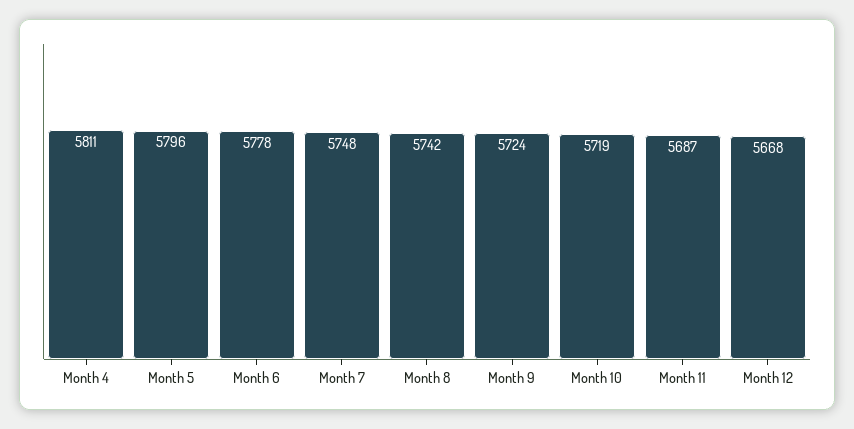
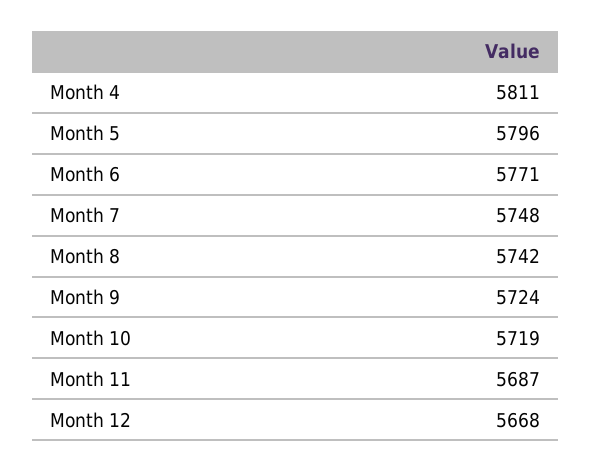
  {
    "Month 4": 5811,
    "Month 5": 5796,
-   "Month 6": 5778,
+   "Month 6": 5771,
    "Month 7": 5748,
    "Month 8": 5742,
    "Month 9": 5724,
    "Month 10": 5719,
    "Month 11": 5687,
    "Month 12": 5668
  }

